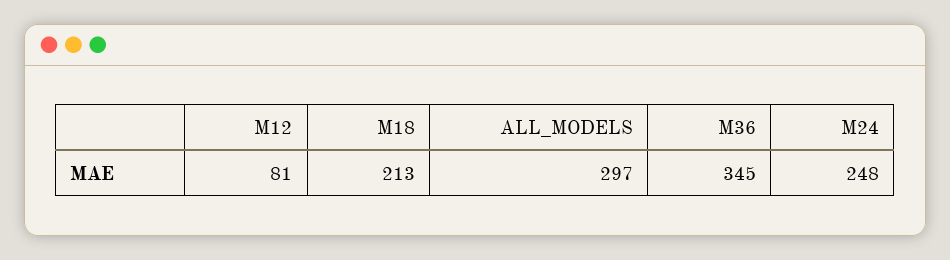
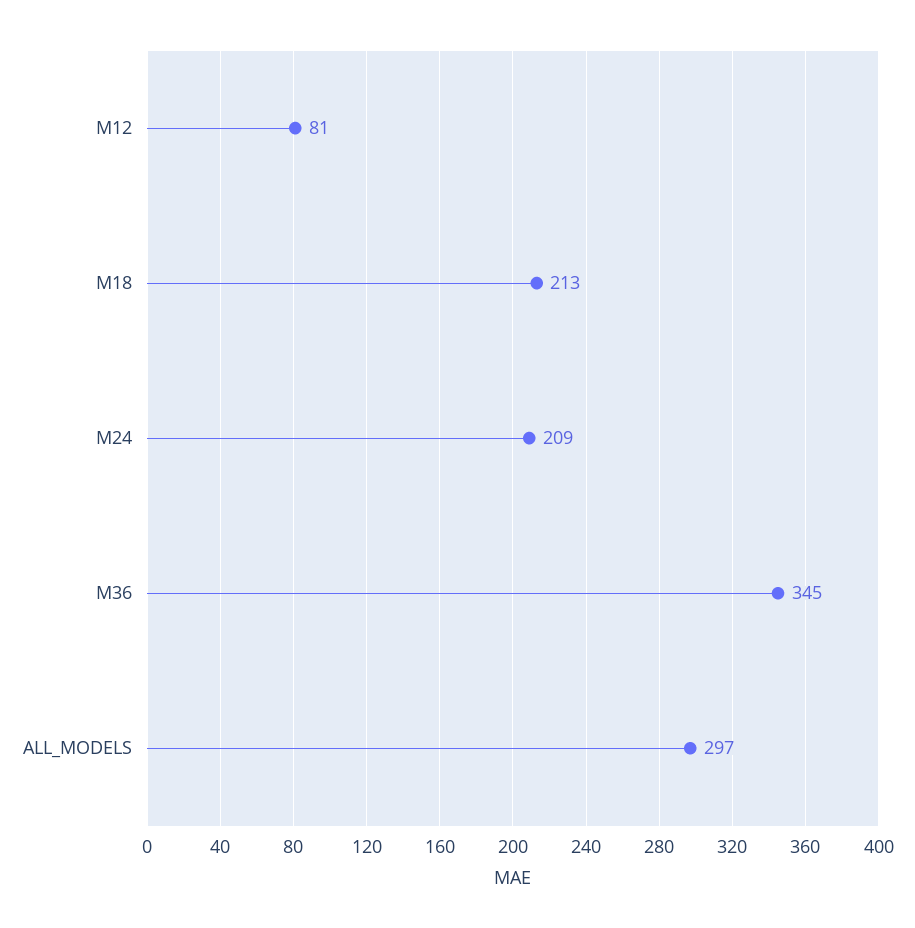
  {
    "M12": 81,
    "M18": 213,
    "ALL_MODELS": 297,
    "M36": 345,
-   "M24": 248
+   "M24": 209
  }

